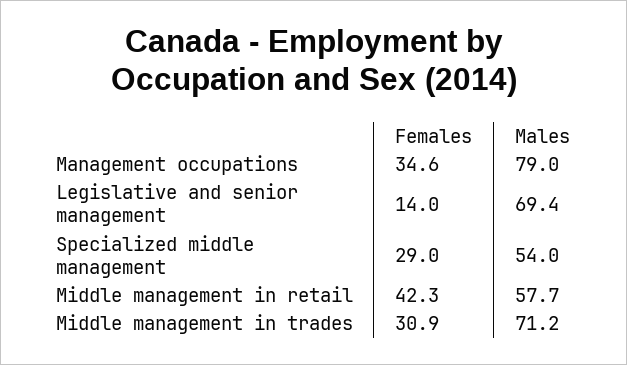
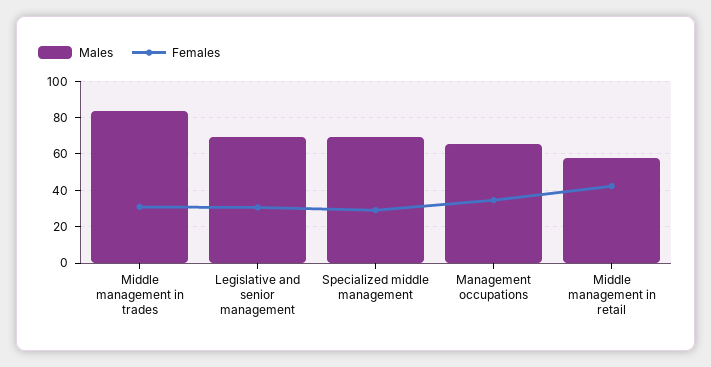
  {
    "Females": {
      "Management occupations": 34.6,
-     "Legislative and senior management": 14,
+     "Legislative and senior management": 30,
      "Specialized middle management": 29,
      "Middle management in retail": 42.3,
      "Middle management in trades": 30.9
    },
    "Males": {
-     "Management occupations": 79,
+     "Management occupations": 65,
      "Legislative and senior management": 69.4,
-     "Specialized middle management": 54,
+     "Specialized middle management": 70,
      "Middle management in retail": 57.7,
-     "Middle management in trades": 71.2
+     "Middle management in trades": 85
    }
  }

